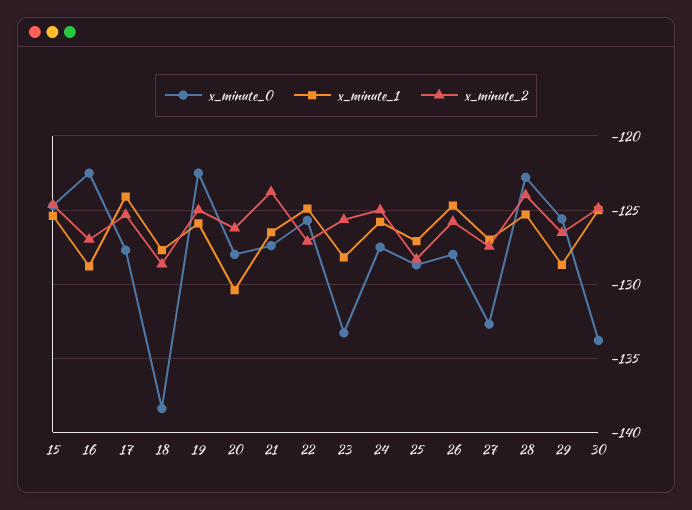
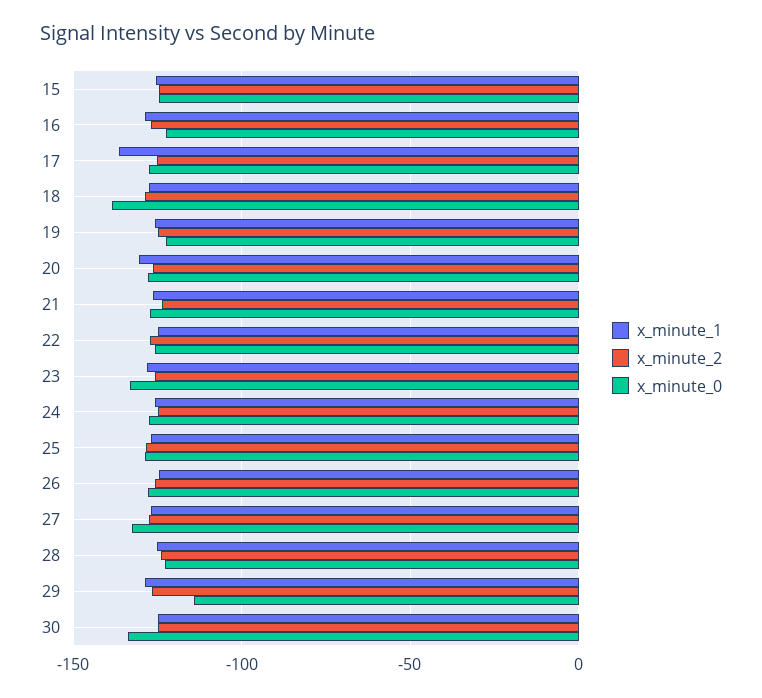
  {
    "x_minute_0": {
      "15": -124.5,
      "16": -122.5,
      "17": -127.5,
      "18": -138.5,
      "19": -122.5,
      "20": -128,
      "21": -127.5,
      "22": -125.5,
      "23": -133.5,
      "24": -127.5,
      "25": -128.5,
      "26": -128,
      "27": -132.5,
      "28": -123,
-     "29": -125.5,
+     "29": -115,
      "30": -134
    },
    "x_minute_1": {
      "15": -125.5,
      "16": -129,
-     "17": -124,
+     "17": -135,
      "18": -127.5,
      "19": -126,
      "20": -130.5,
      "21": -126.5,
      "22": -125,
      "23": -128,
      "24": -126,
      "25": -127,
      "26": -124.5,
      "27": -127,
      "28": -125.5,
      "29": -128.5,
      "30": -125
    },
    "x_minute_2": {
      "15": -124.5,
      "16": -127,
      "17": -125.5,
      "18": -128.5,
      "19": -125,
      "20": -126,
      "21": -124,
      "22": -127,
      "23": -125.5,
      "24": -125,
      "25": -128.5,
      "26": -126,
      "27": -127.5,
      "28": -124,
      "29": -126.5,
      "30": -125
    }
  }

